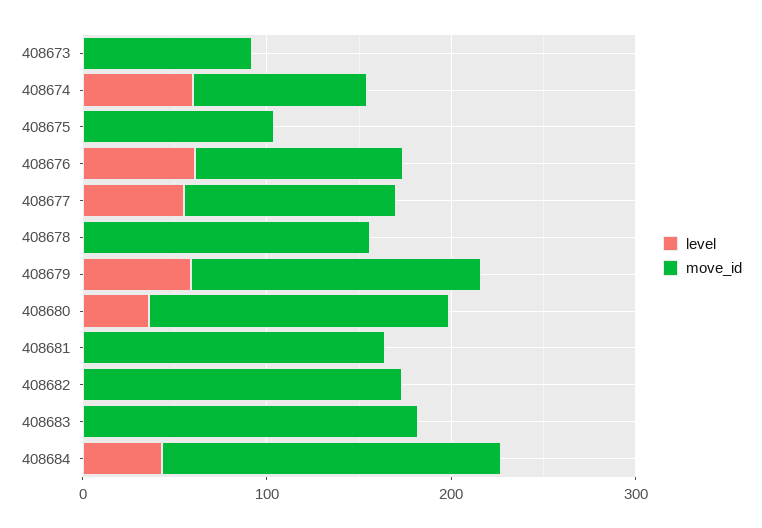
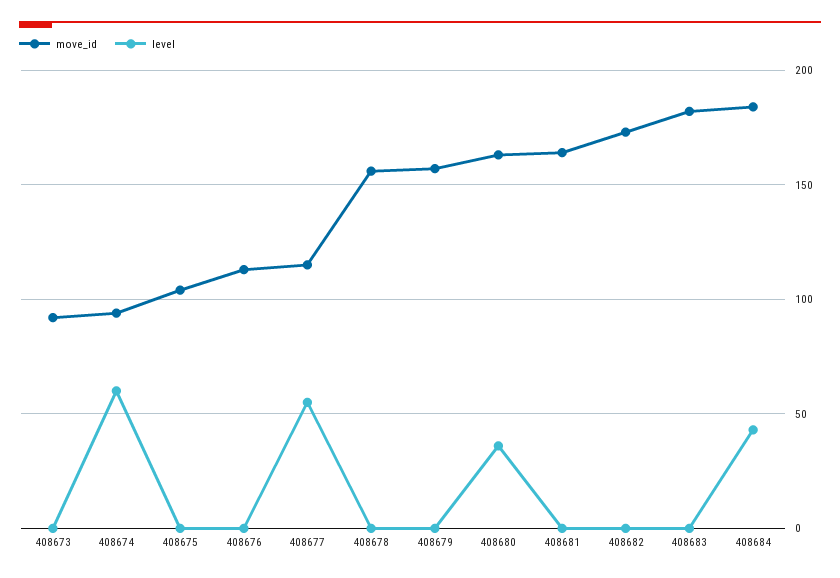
  {
    "level": {
      "408673": 0,
      "408674": 60,
      "408675": 0,
-     "408676": 60,
+     "408676": 0,
      "408677": 55,
      "408678": 0,
-     "408679": 60,
+     "408679": 0,
      "408680": 35,
      "408681": 0,
      "408682": 0,
      "408683": 0,
      "408684": 45
    },
    "move_id": {
      "408673": 90,
      "408674": 95,
      "408675": 105,
      "408676": 115,
      "408677": 115,
      "408678": 155,
      "408679": 155,
      "408680": 165,
      "408681": 165,
      "408682": 175,
      "408683": 180,
      "408684": 185
    }
  }

